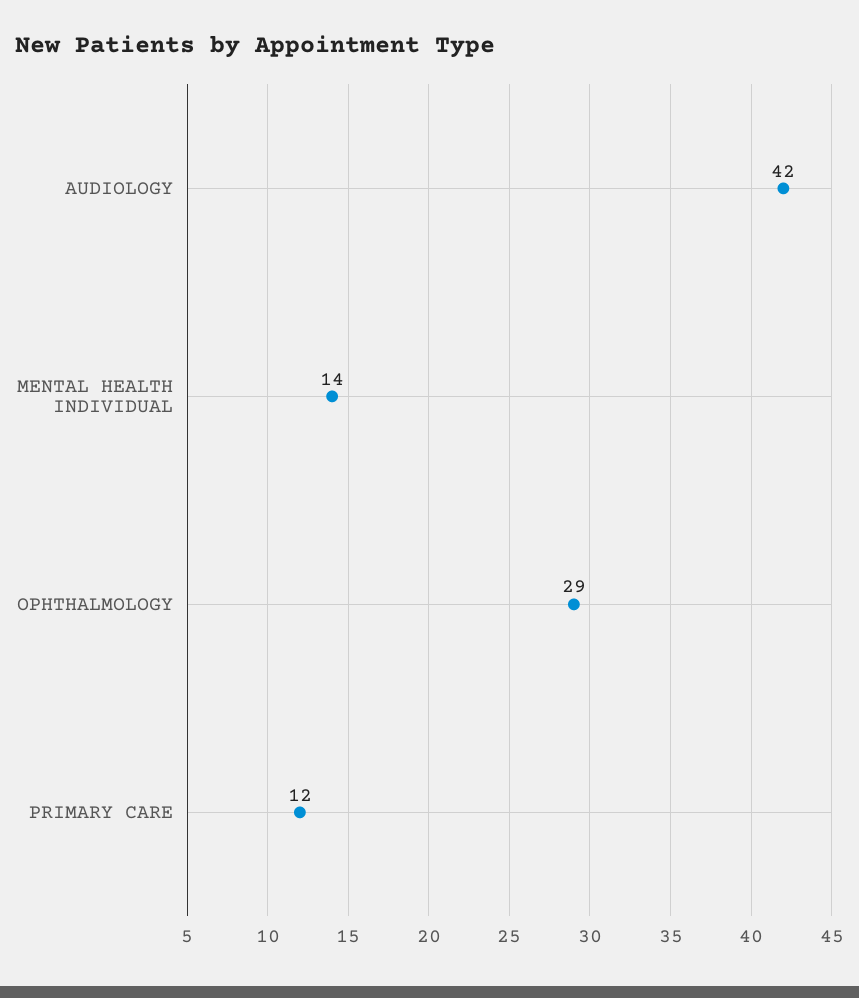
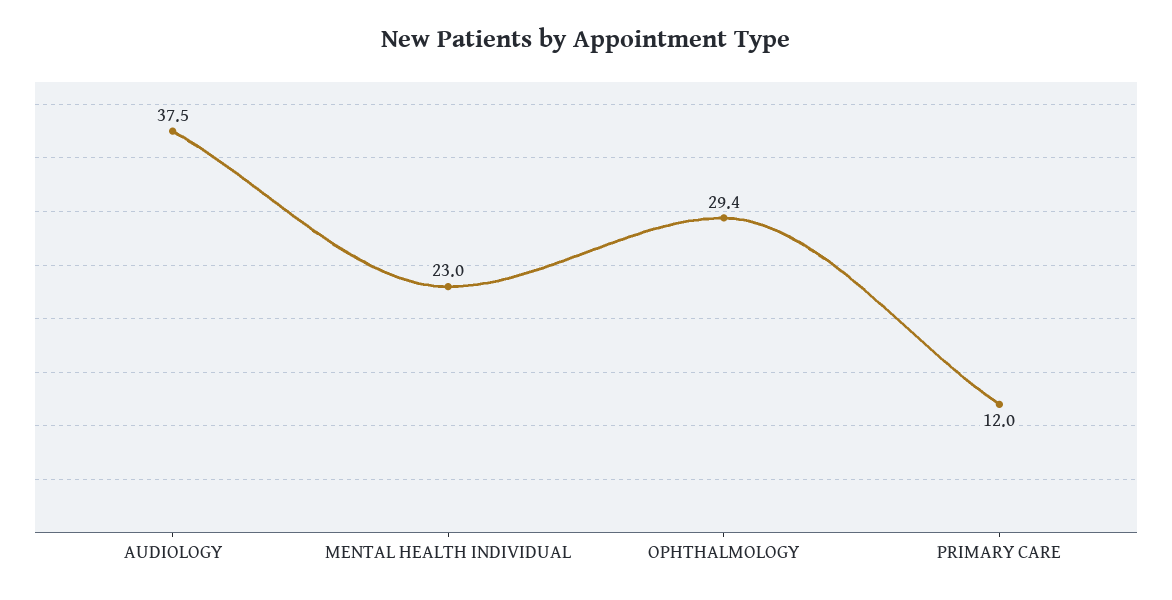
  {
-   "AUDIOLOGY": 42,
+   "AUDIOLOGY": 37.5,
-   "MENTAL HEALTH INDIVIDUAL": 14,
+   "MENTAL HEALTH INDIVIDUAL": 23,
    "OPHTHALMOLOGY": 29.4,
    "PRIMARY CARE": 12
  }

